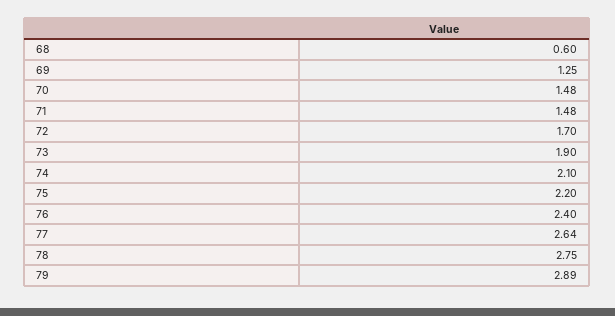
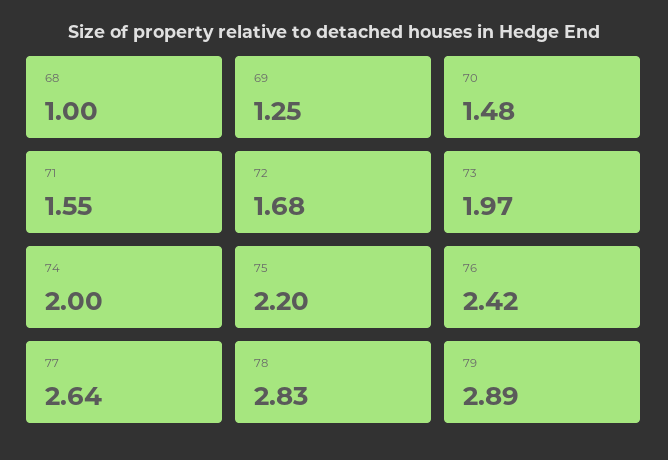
  {
-   "68": 0.6,
+   "68": 1,
    "69": 1.25,
    "70": 1.48,
-   "71": 1.48,
+   "71": 1.55,
-   "72": 1.7,
+   "72": 1.68,
-   "73": 1.9,
+   "73": 1.97,
-   "74": 2.1,
+   "74": 2,
    "75": 2.2,
-   "76": 2.4,
+   "76": 2.42,
    "77": 2.64,
-   "78": 2.75,
+   "78": 2.83,
    "79": 2.89
  }

